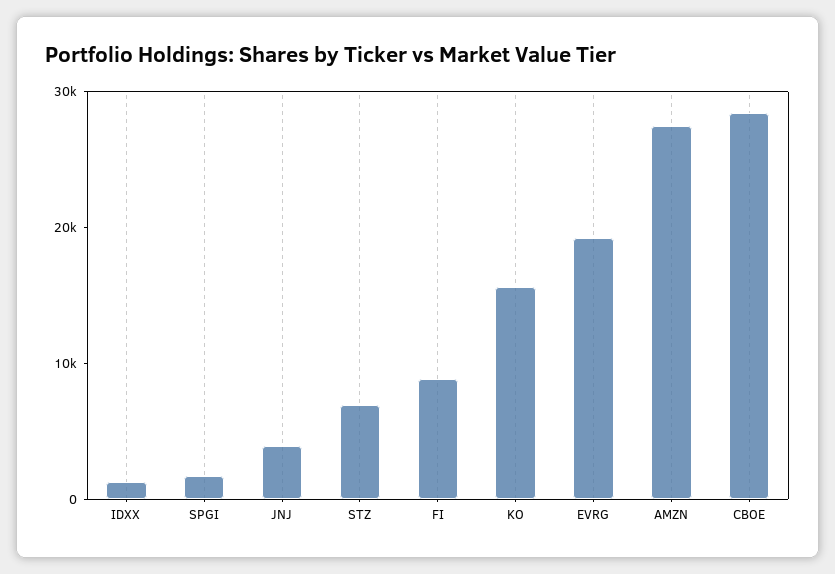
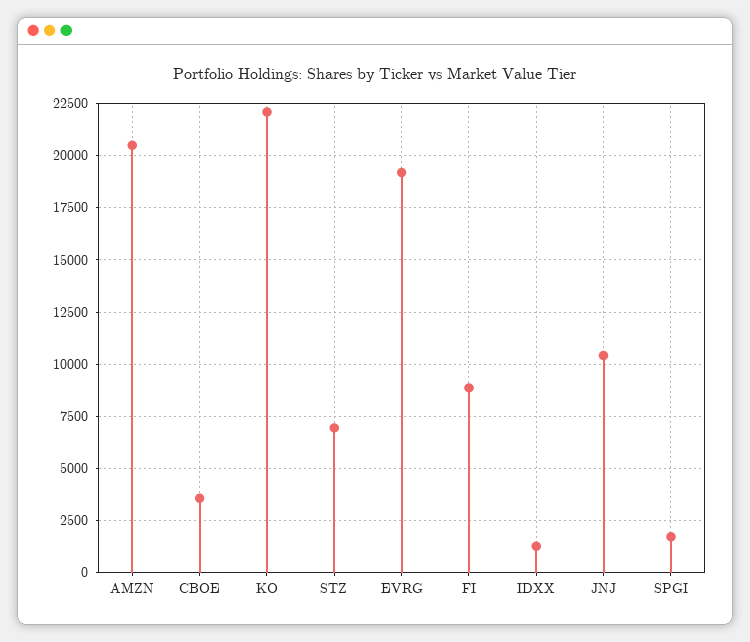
  {
    "IDXX": 1500,
    "SPGI": 1500,
-   "JNJ": 4000,
+   "JNJ": 10500,
    "STZ": 7000,
    "FI": 9000,
-   "KO": 16000,
+   "KO": 22000,
    "EVRG": 19000,
-   "AMZN": 28000,
+   "AMZN": 20500,
-   "CBOE": 28000
+   "CBOE": 3500
  }

